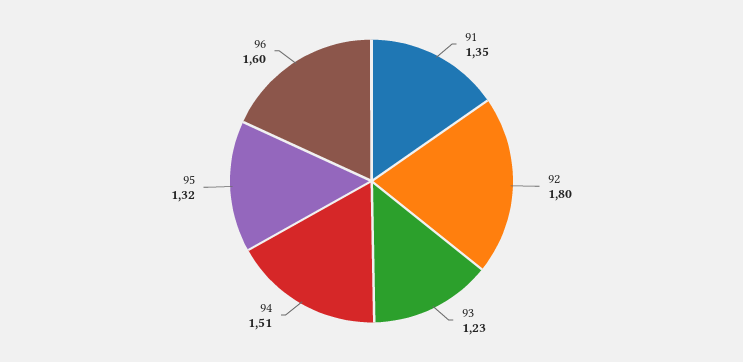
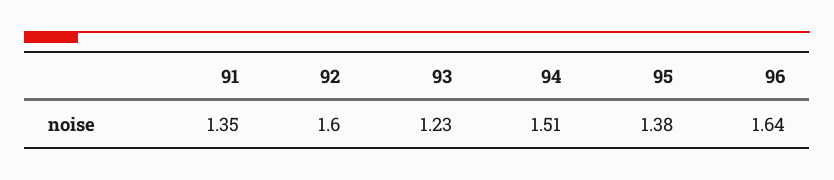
  {
    "91": 1.35,
-   "92": 1.8,
+   "92": 1.6,
    "93": 1.23,
    "94": 1.51,
-   "95": 1.32,
+   "95": 1.38,
-   "96": 1.6
+   "96": 1.64
  }

